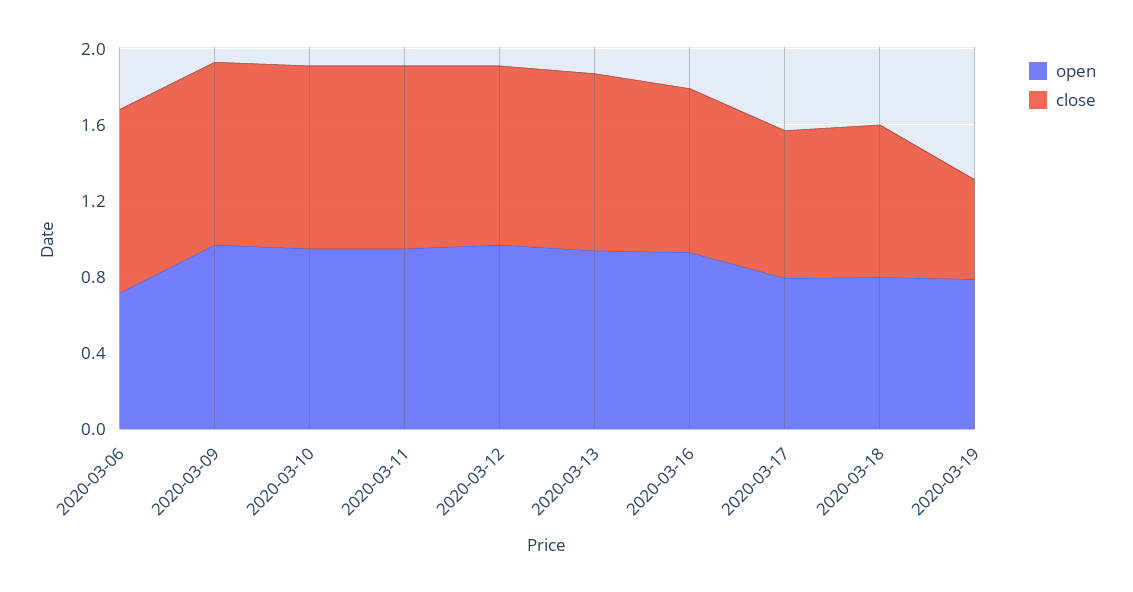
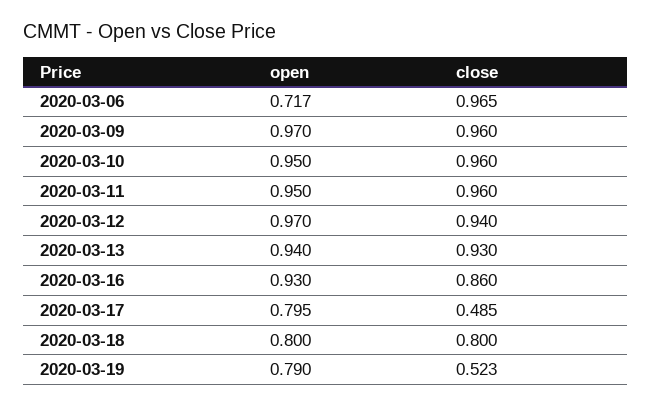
  {
    "open": {
      "2020-03-06": 0.717,
      "2020-03-09": 0.97,
      "2020-03-10": 0.95,
      "2020-03-11": 0.95,
      "2020-03-12": 0.97,
      "2020-03-13": 0.94,
      "2020-03-16": 0.93,
      "2020-03-17": 0.795,
      "2020-03-18": 0.8,
      "2020-03-19": 0.79
    },
    "close": {
      "2020-03-06": 0.965,
      "2020-03-09": 0.96,
      "2020-03-10": 0.96,
      "2020-03-11": 0.96,
      "2020-03-12": 0.94,
      "2020-03-13": 0.93,
      "2020-03-16": 0.86,
-     "2020-03-17": 0.8,
+     "2020-03-17": 0.485,
      "2020-03-18": 0.8,
      "2020-03-19": 0.523
    }
  }

